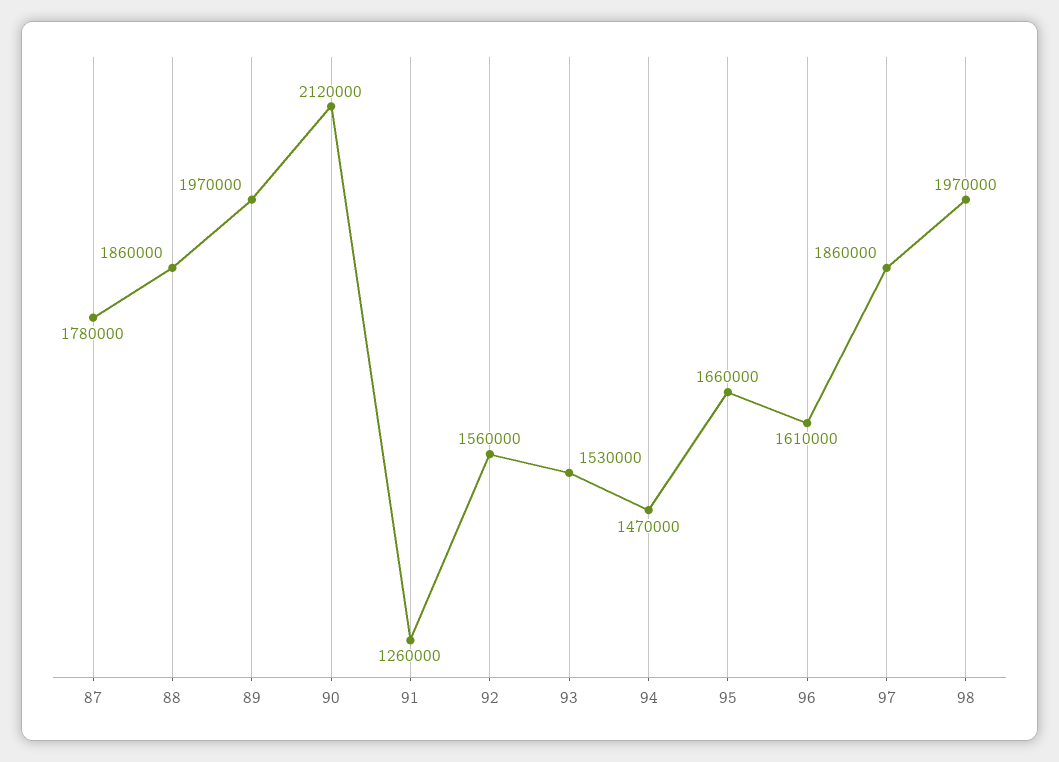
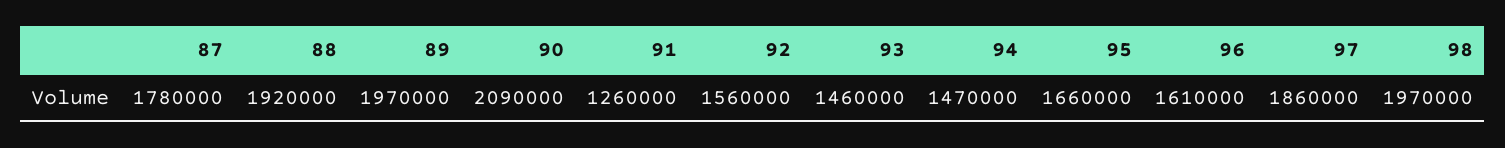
  {
    "87": 1780000,
-   "88": 1860000,
+   "88": 1920000,
    "89": 1970000,
-   "90": 2120000,
+   "90": 2090000,
    "91": 1260000,
    "92": 1560000,
-   "93": 1530000,
+   "93": 1460000,
    "94": 1470000,
    "95": 1660000,
    "96": 1610000,
    "97": 1860000,
    "98": 1970000
  }

